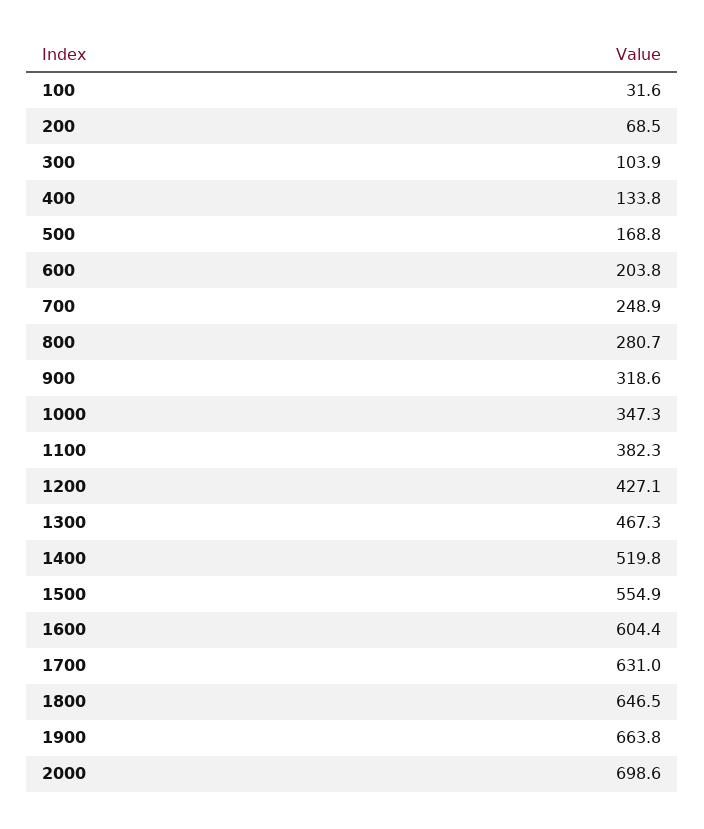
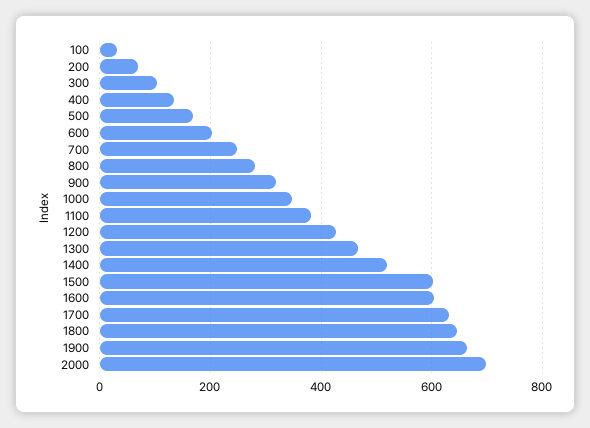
  {
    "100": 31.6,
    "200": 68.5,
    "300": 103.9,
    "400": 133.8,
    "500": 168.8,
    "600": 203.8,
    "700": 248.9,
    "800": 280.7,
    "900": 318.6,
    "1000": 347.3,
    "1100": 382.3,
    "1200": 427.1,
    "1300": 467.3,
    "1400": 519.8,
-   "1500": 554.9,
+   "1500": 600,
    "1600": 604.4,
    "1700": 631,
    "1800": 646.5,
    "1900": 663.8,
    "2000": 698.6
  }

